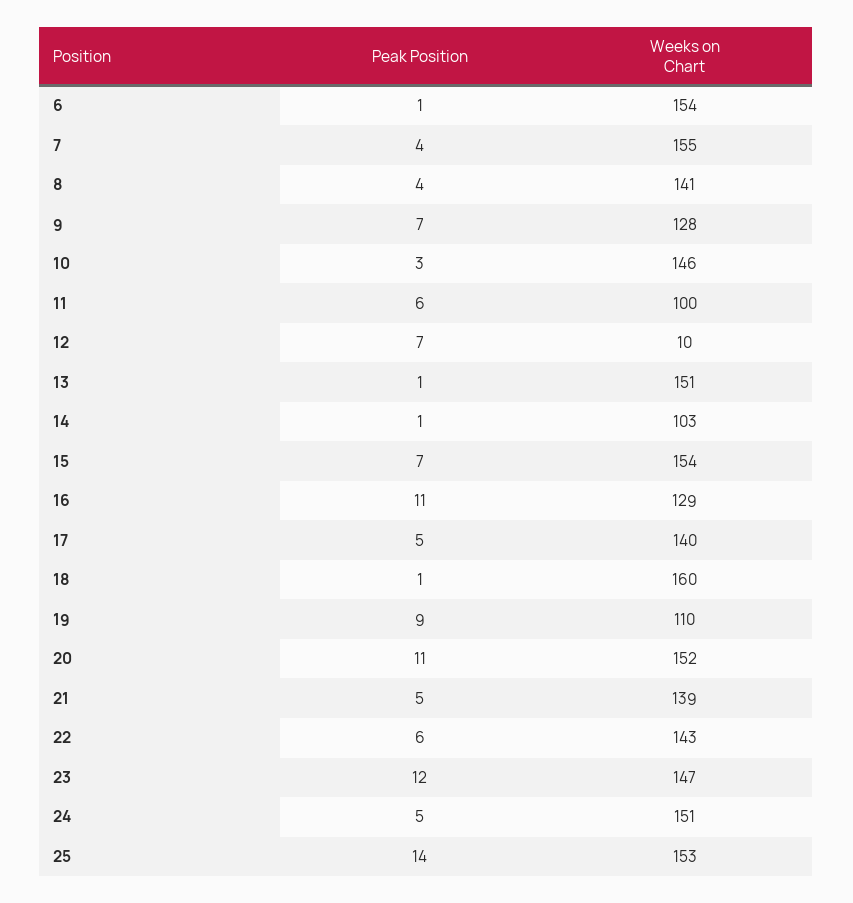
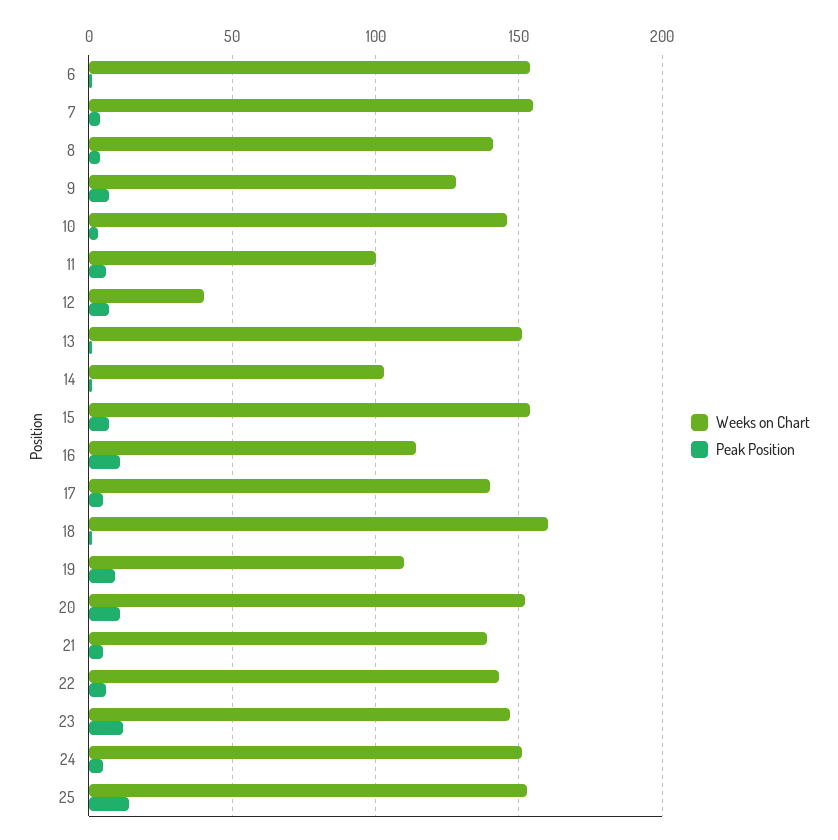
  {
    "Peak Position": {
      "6": 1,
      "7": 4,
      "8": 4,
      "9": 7,
      "10": 3,
      "11": 6,
      "12": 7,
      "13": 1,
      "14": 1,
      "15": 7,
      "16": 11,
      "17": 5,
      "18": 1,
      "19": 9,
      "20": 11,
      "21": 5,
      "22": 6,
      "23": 12,
      "24": 5,
      "25": 14
    },
    "Weeks on Chart": {
      "6": 154,
      "7": 155,
      "8": 141,
      "9": 128,
      "10": 146,
      "11": 100,
-     "12": 10,
+     "12": 40,
      "13": 151,
      "14": 103,
      "15": 154,
-     "16": 129,
+     "16": 115,
      "17": 140,
      "18": 160,
      "19": 110,
      "20": 152,
      "21": 139,
      "22": 143,
      "23": 147,
      "24": 151,
      "25": 153
    }
  }

